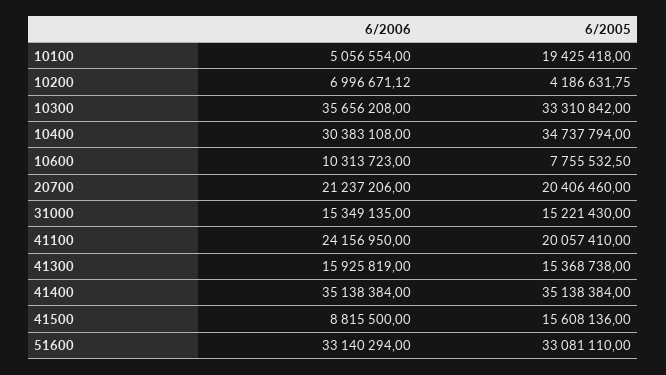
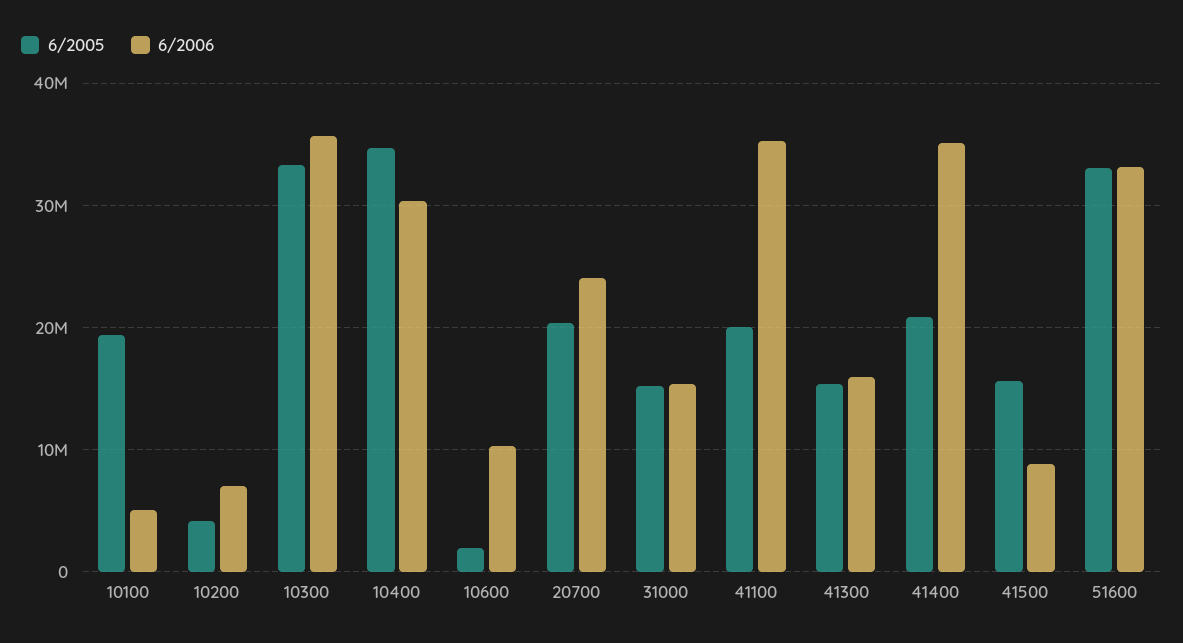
  {
    "6/2006": {
      "10100": 5056554,
      "10200": 6996671.12,
      "10300": 35656208,
      "10400": 30383108,
      "10600": 10313723,
-     "20700": 21237206,
+     "20700": 24000000,
      "31000": 15349135,
-     "41100": 24156950,
+     "41100": 35000000,
      "41300": 15925819,
      "41400": 35138384,
      "41500": 8815500,
      "51600": 33140294
    },
    "6/2005": {
      "10100": 19425418,
      "10200": 4186631.75,
      "10300": 33310842,
      "10400": 34737794,
-     "10600": 7755532.5,
+     "10600": 2000000,
      "20700": 20406460,
      "31000": 15221430,
      "41100": 20057410,
      "41300": 15368738,
-     "41400": 35138384,
+     "41400": 21000000,
      "41500": 15608136,
      "51600": 33081110
    }
  }

